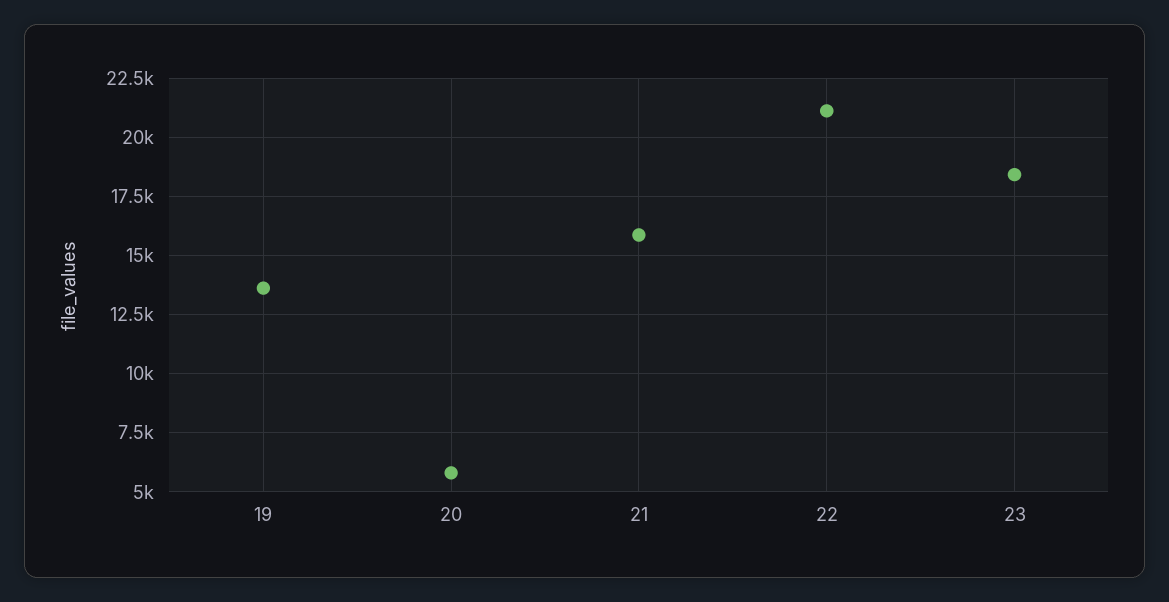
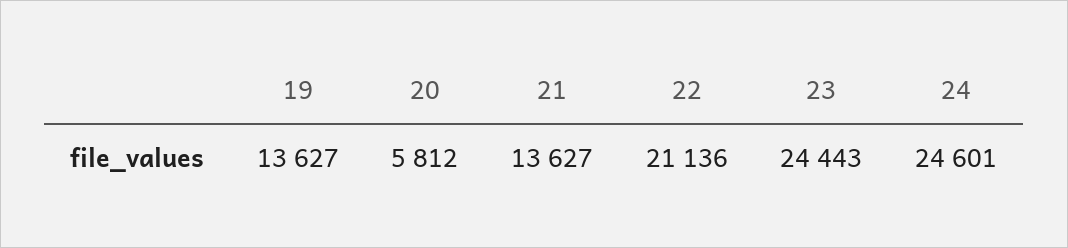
  {
    "19": 13627,
    "20": 5812,
-   "21": 16000,
+   "21": 13627,
    "22": 21136,
-   "23": 18500
+   "23": 24443,
+   "24": 24601
  }

